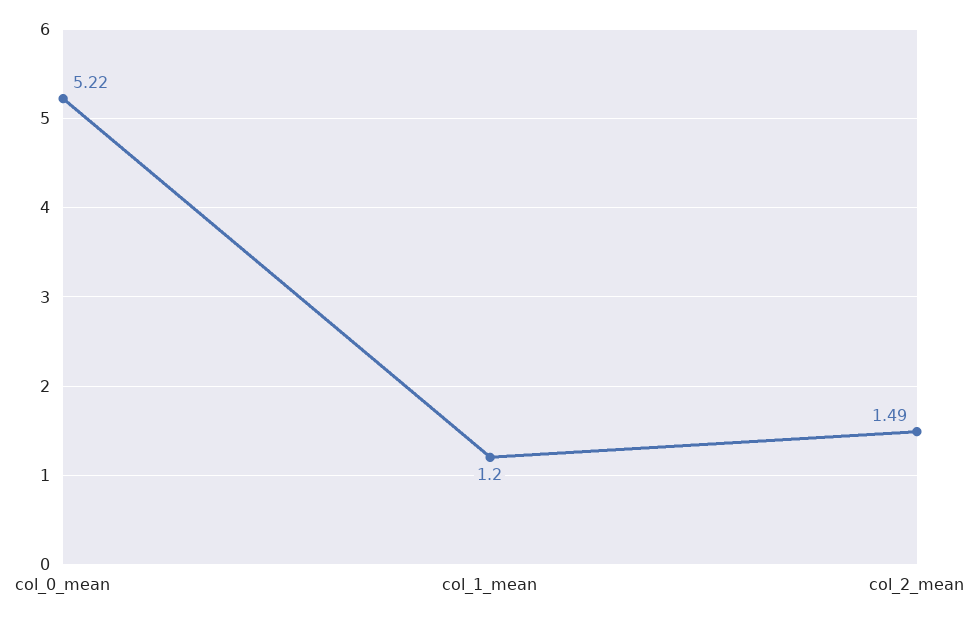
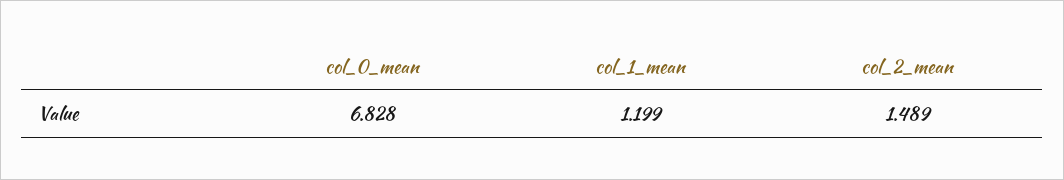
  {
-   "col_0_mean": 5.22,
+   "col_0_mean": 6.828,
    "col_1_mean": 1.199,
    "col_2_mean": 1.489
  }

